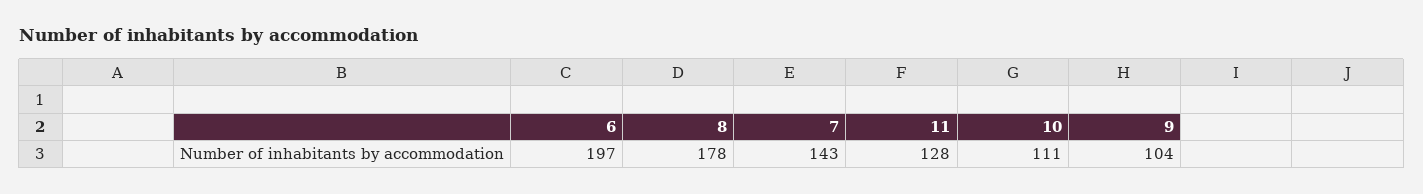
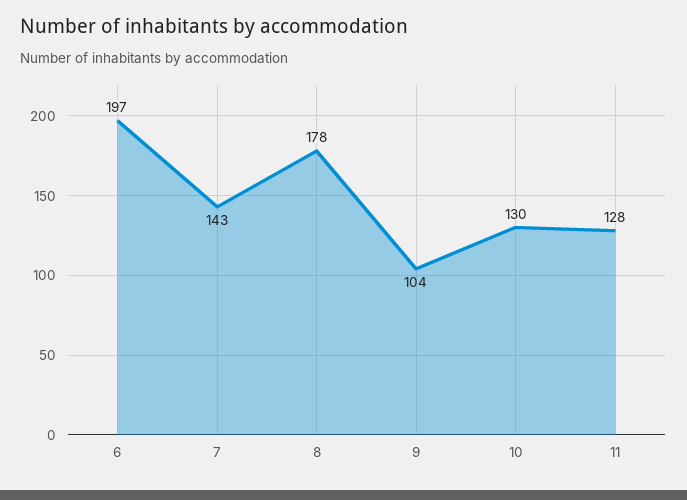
  {
    "6": 197,
    "8": 178,
    "7": 143,
    "11": 128,
-   "10": 111,
+   "10": 130,
    "9": 104
  }

